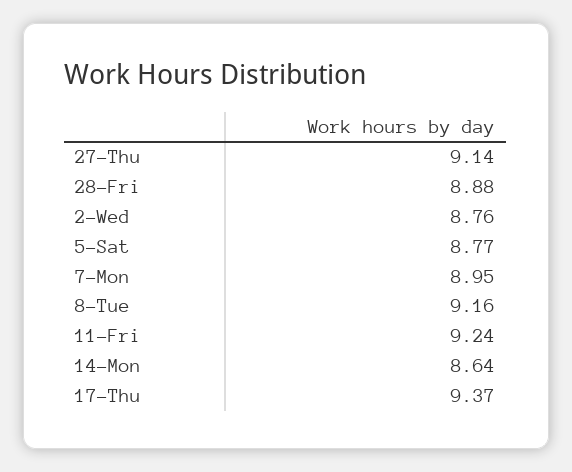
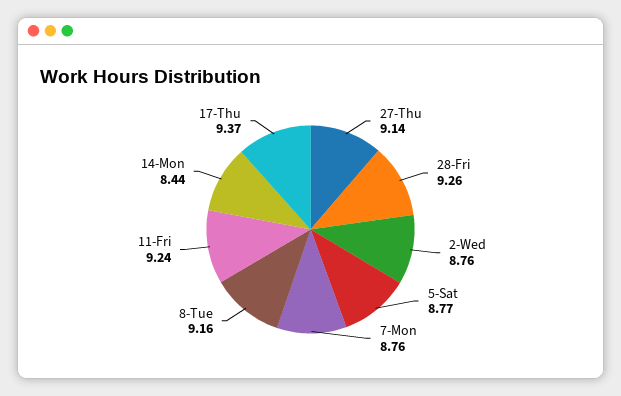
  {
    "27-Thu": 9.14,
-   "28-Fri": 8.88,
+   "28-Fri": 9.26,
    "2-Wed": 8.76,
    "5-Sat": 8.77,
-   "7-Mon": 8.95,
+   "7-Mon": 8.76,
    "8-Tue": 9.16,
    "11-Fri": 9.24,
-   "14-Mon": 8.64,
+   "14-Mon": 8.44,
    "17-Thu": 9.37
  }

